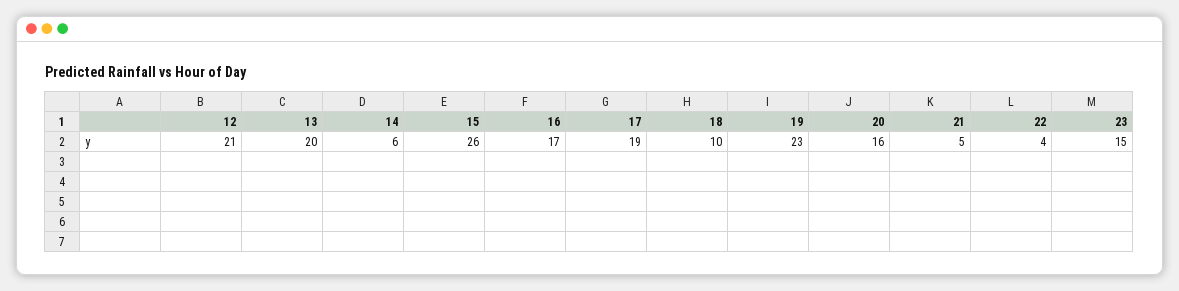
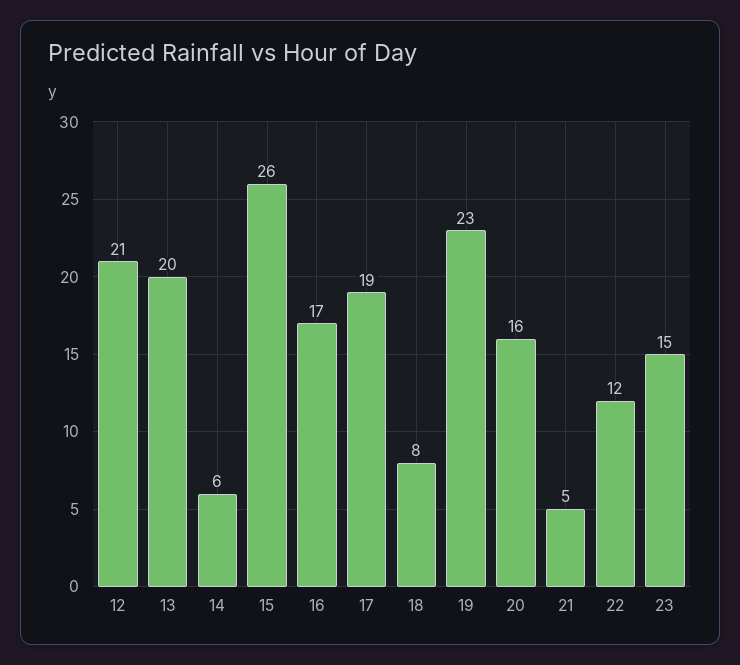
  {
    "12": 21,
    "13": 20,
    "14": 6,
    "15": 26,
    "16": 17,
    "17": 19,
-   "18": 10,
+   "18": 8,
    "19": 23,
    "20": 16,
    "21": 5,
-   "22": 4,
+   "22": 12,
    "23": 15
  }

